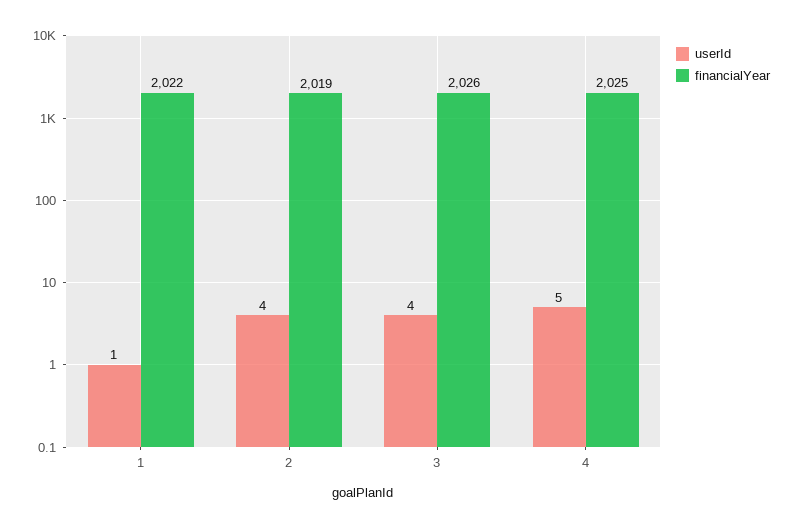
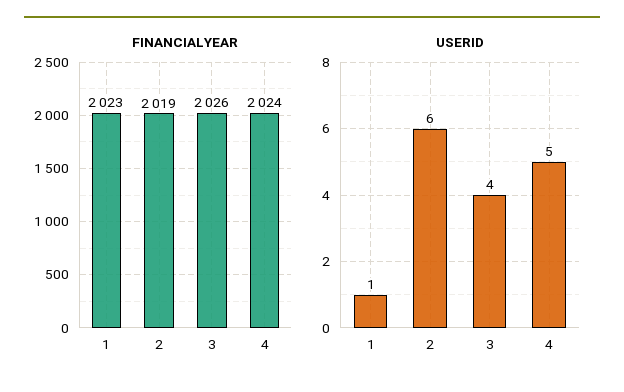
  {
    "userId": {
      "1": 1,
-     "2": 4,
+     "2": 6,
      "3": 4,
      "4": 5
    },
    "financialYear": {
-     "1": 2022,
+     "1": 2023,
      "2": 2019,
      "3": 2026,
-     "4": 2025
+     "4": 2024
    }
  }

